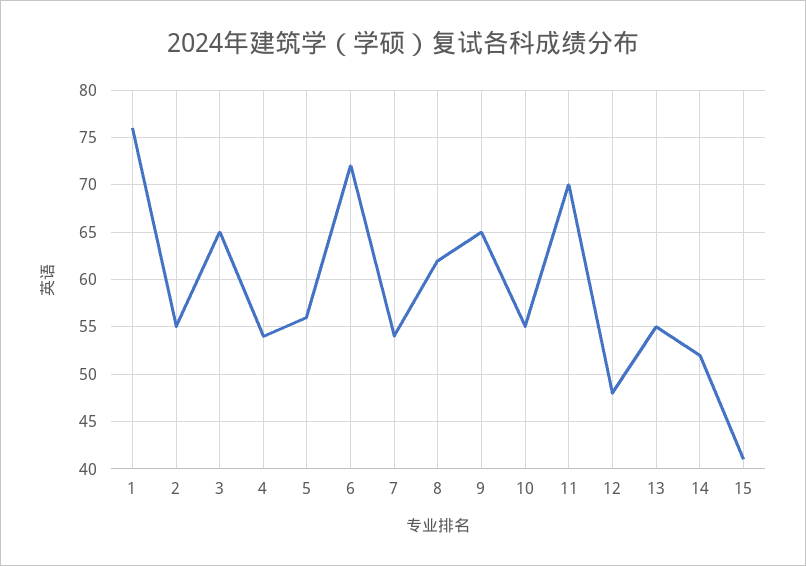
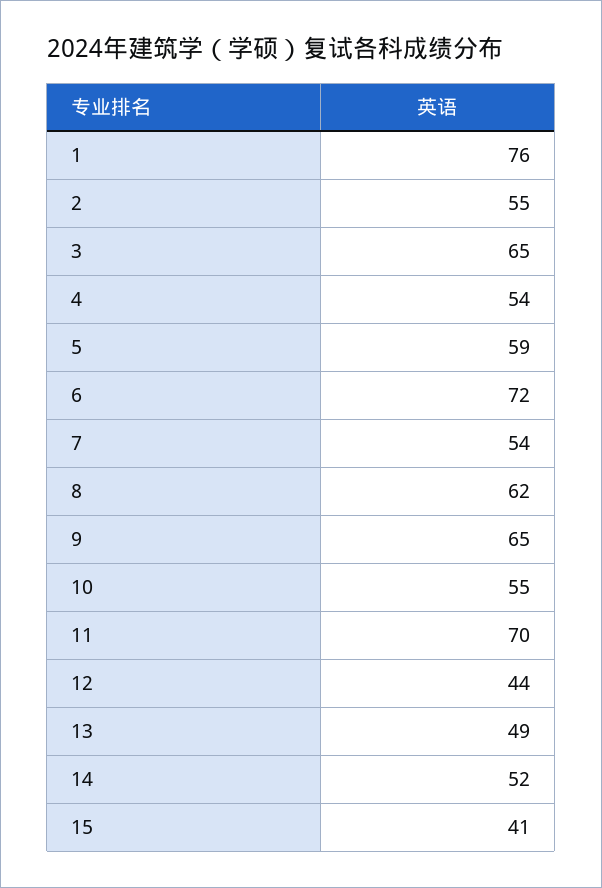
  {
    "1": 76,
    "2": 55,
    "3": 65,
    "4": 54,
-   "5": 56,
+   "5": 59,
    "6": 72,
    "7": 54,
    "8": 62,
    "9": 65,
    "10": 55,
    "11": 70,
-   "12": 48,
+   "12": 44,
-   "13": 55,
+   "13": 49,
    "14": 52,
    "15": 41
  }

